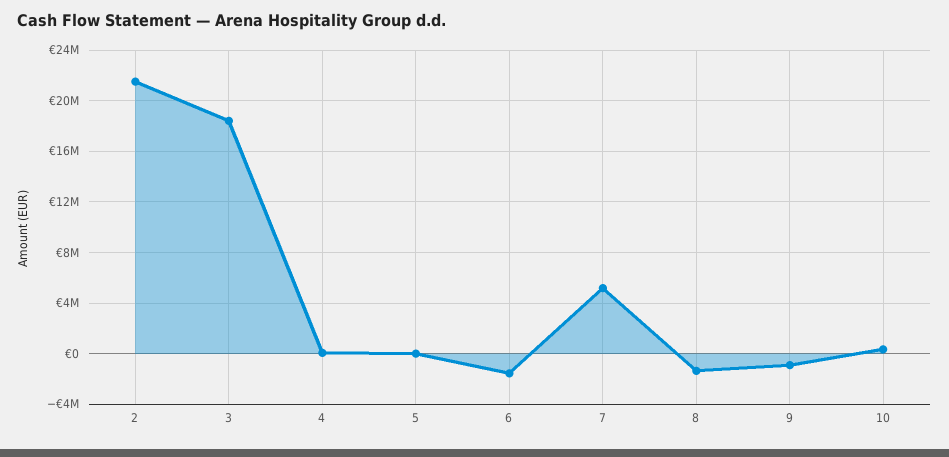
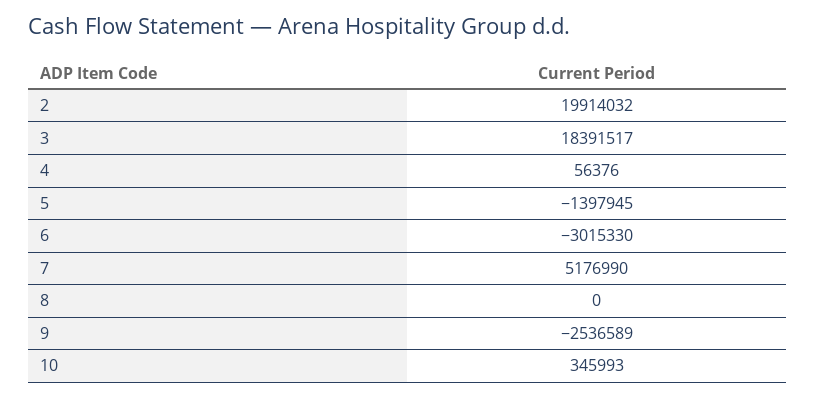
  {
-   "2": 21500000,
+   "2": 19914032,
    "3": 18391517,
    "4": 56376,
-   "5": 0,
+   "5": -1397945,
-   "6": -1500000,
+   "6": -3015330,
    "7": 5176990,
-   "8": -1500000,
+   "8": 0,
-   "9": -1000000,
+   "9": -2536589,
    "10": 345993
  }

